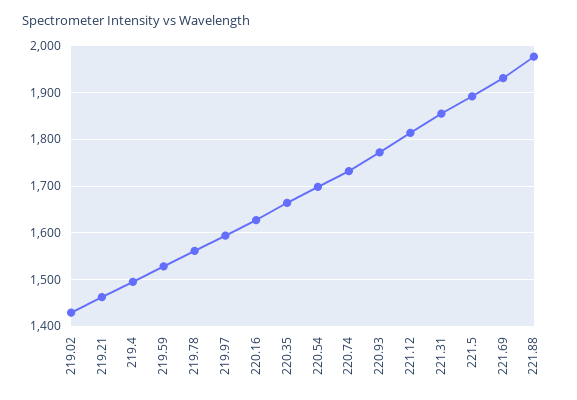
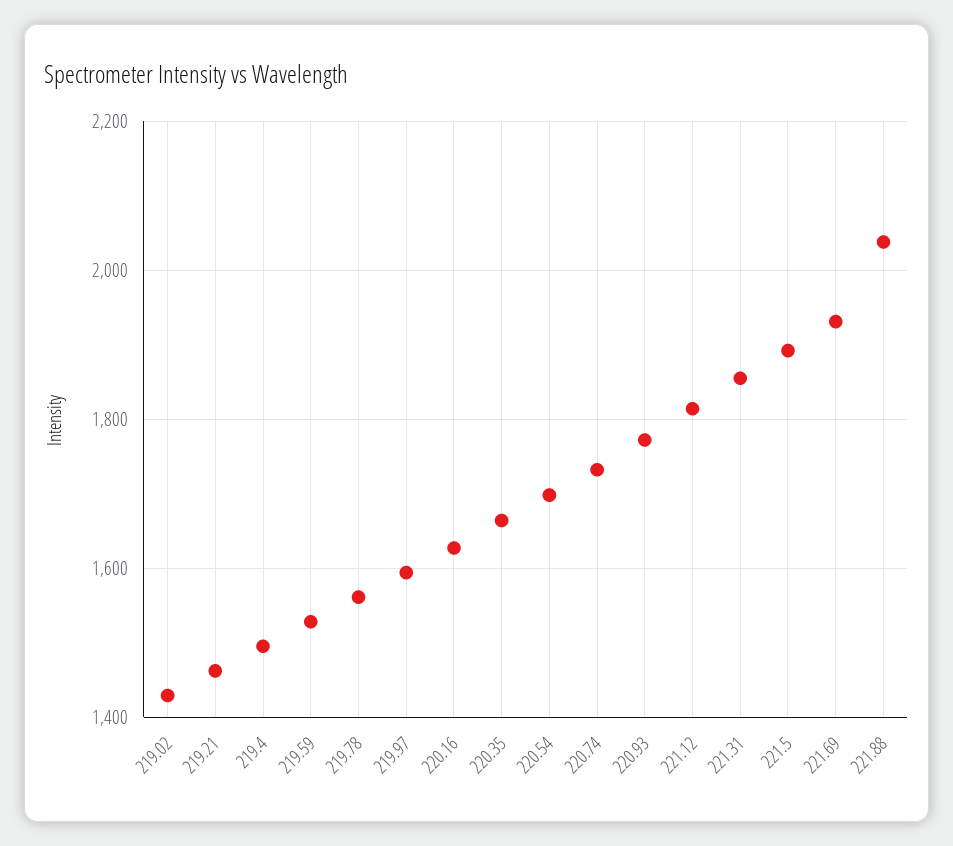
  {
    "219.02": 1420,
    "219.21": 1460,
    "219.4": 1500,
    "219.59": 1520,
    "219.78": 1560,
    "219.97": 1600,
    "220.16": 1620,
    "220.35": 1660,
    "220.54": 1700,
    "220.74": 1740,
    "220.93": 1780,
    "221.12": 1820,
    "221.31": 1860,
    "221.5": 1900,
    "221.69": 1940,
-   "221.88": 1980
+   "221.88": 2040
  }

